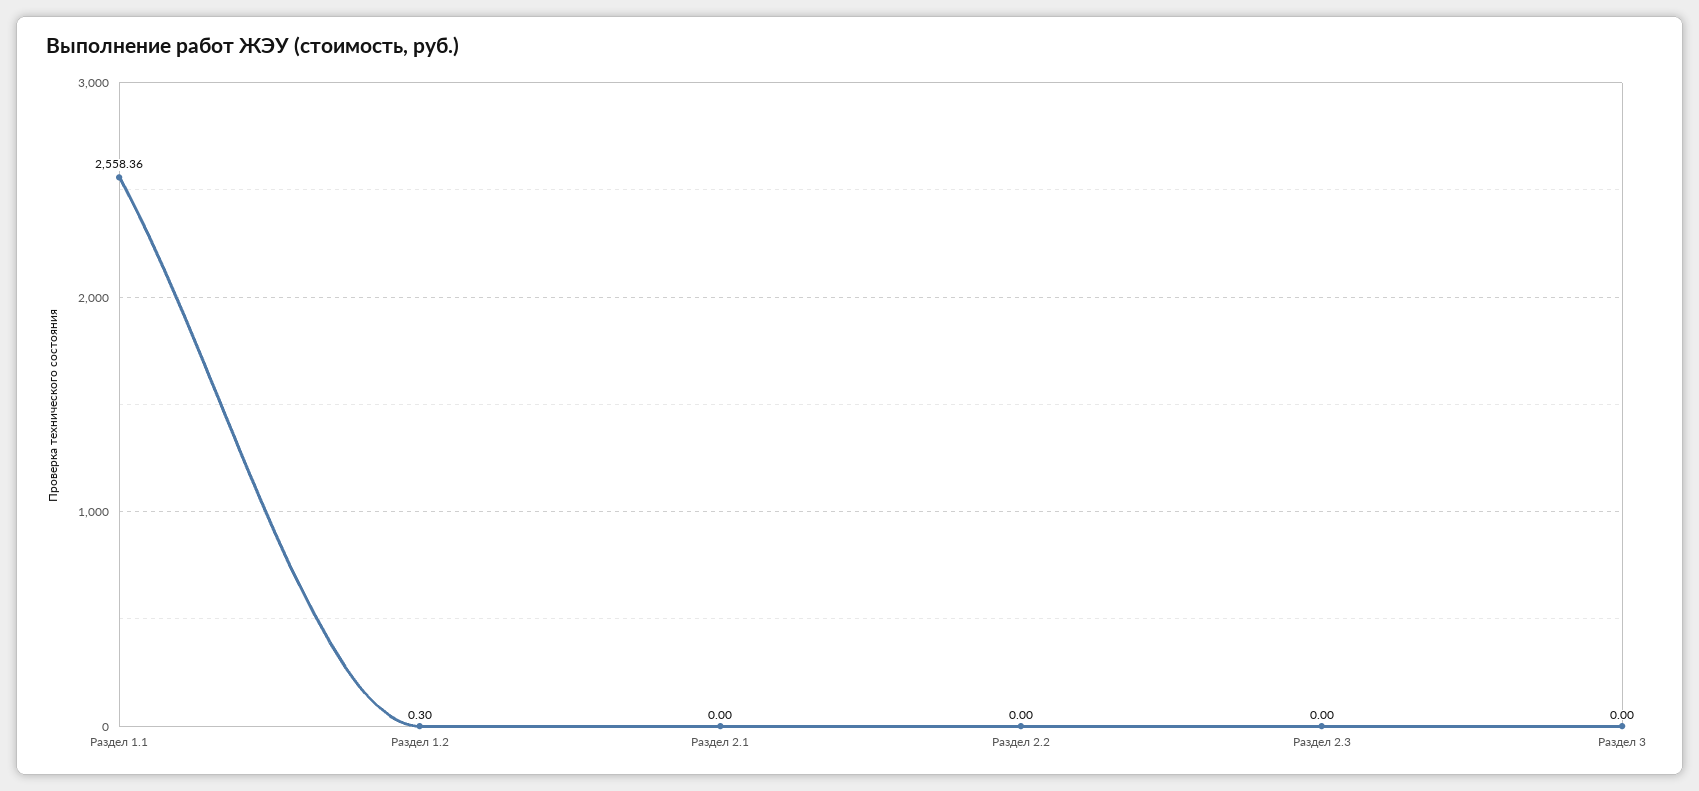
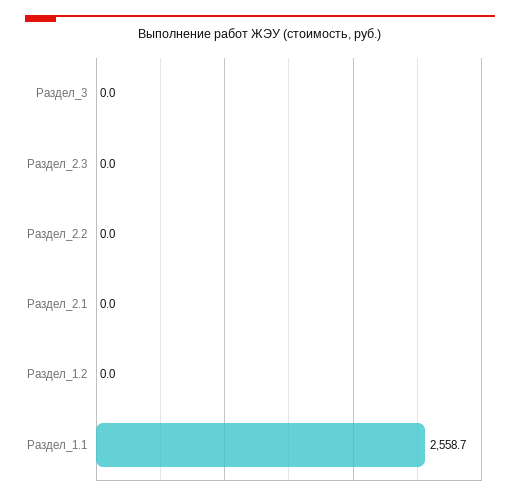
  {
-   "Раздел 1.1": 2558.36,
+   "Раздел 1.1": 2558.7,
-   "Раздел 1.2": 0.3,
+   "Раздел 1.2": 0,
    "Раздел 2.1": 0,
    "Раздел 2.2": 0,
    "Раздел 2.3": 0,
    "Раздел 3": 0
  }

